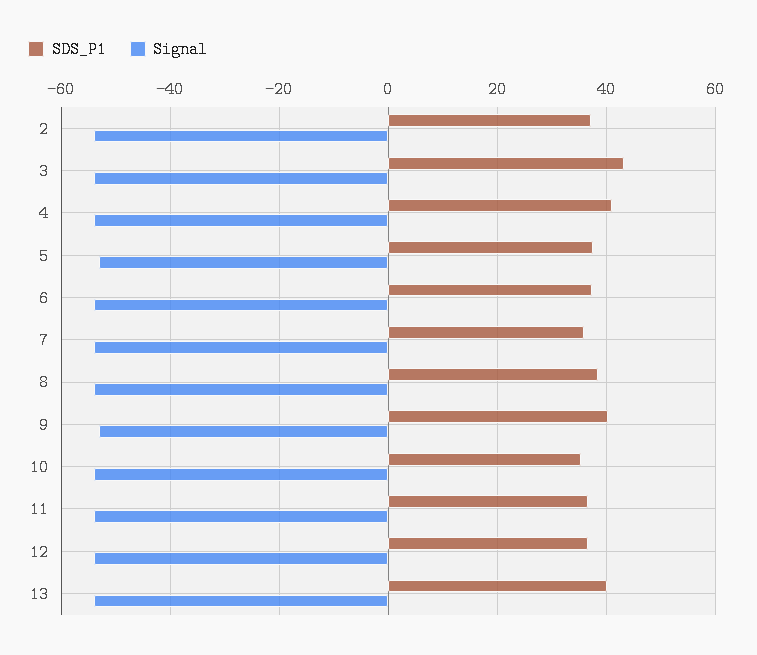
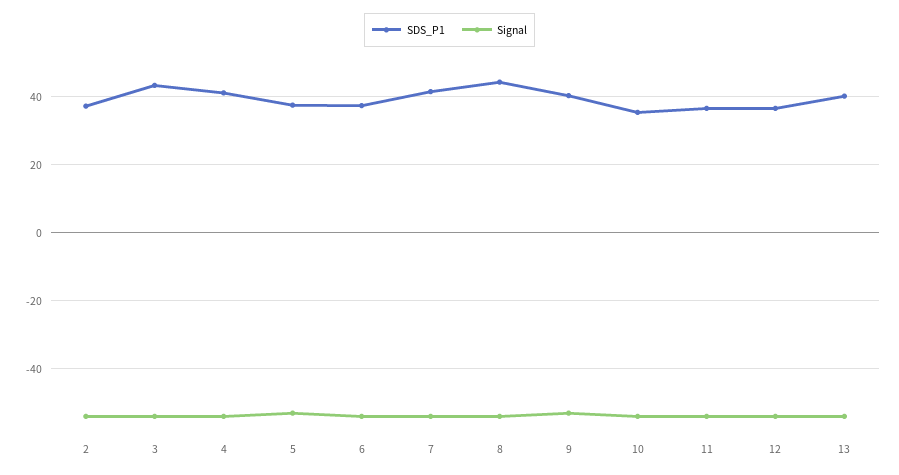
  {
    "SDS_P1": {
      "2": 38,
      "3": 44,
      "4": 42,
      "5": 38,
      "6": 38,
-     "7": 36,
+     "7": 42,
-     "8": 38,
+     "8": 44,
      "9": 40,
      "10": 36,
      "11": 36,
      "12": 36,
      "13": 40
    },
    "Signal": {
      "2": -54,
      "3": -54,
      "4": -54,
      "5": -54,
      "6": -54,
      "7": -54,
      "8": -54,
      "9": -54,
      "10": -54,
      "11": -54,
      "12": -54,
      "13": -54
    }
  }

